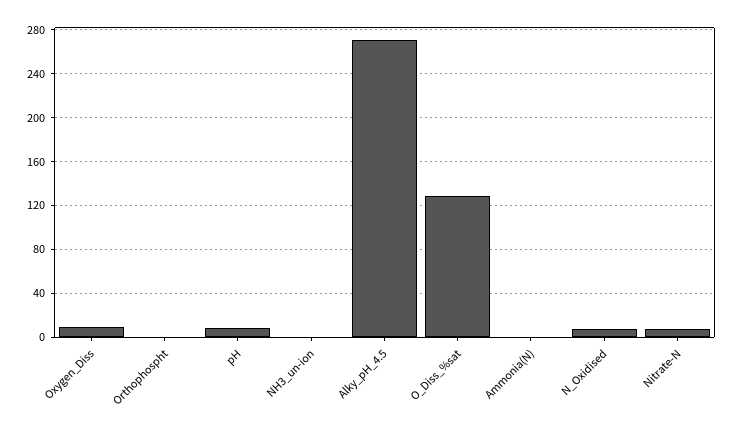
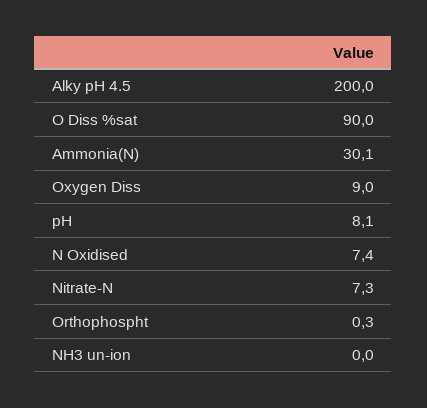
  {
    "Oxygen_Diss": 9,
    "Orthophospht": 0.3,
    "pH": 8.1,
    "NH3_un-ion": 0,
-   "Alky_pH_4.5": 270,
+   "Alky_pH_4.5": 200,
-   "O_Diss_%sat": 130,
+   "O_Diss_%sat": 90,
-   "Ammonia(N)": 0,
+   "Ammonia(N)": 30.1,
    "N_Oxidised": 7.4,
    "Nitrate-N": 7.3
  }

